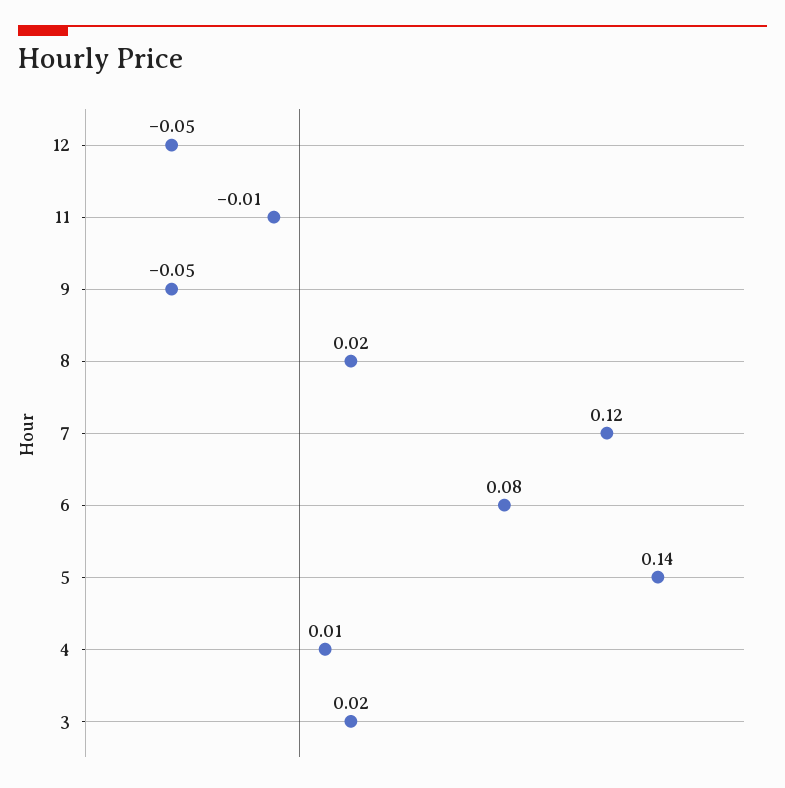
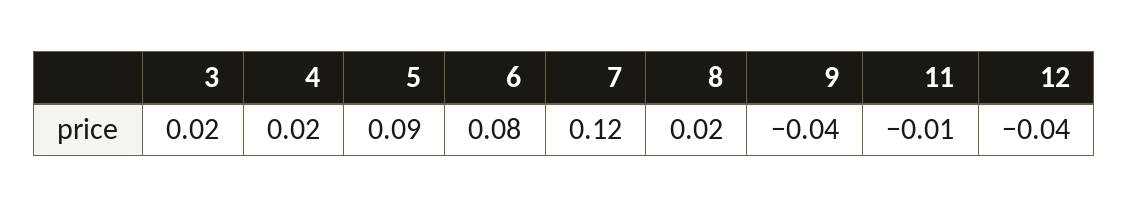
  {
-   "12": -0.05,
+   "12": -0.04,
    "11": -0.01,
-   "9": -0.05,
+   "9": -0.04,
    "8": 0.02,
    "7": 0.12,
    "6": 0.08,
-   "5": 0.14,
+   "5": 0.09,
-   "4": 0.01,
+   "4": 0.02,
    "3": 0.02
  }

